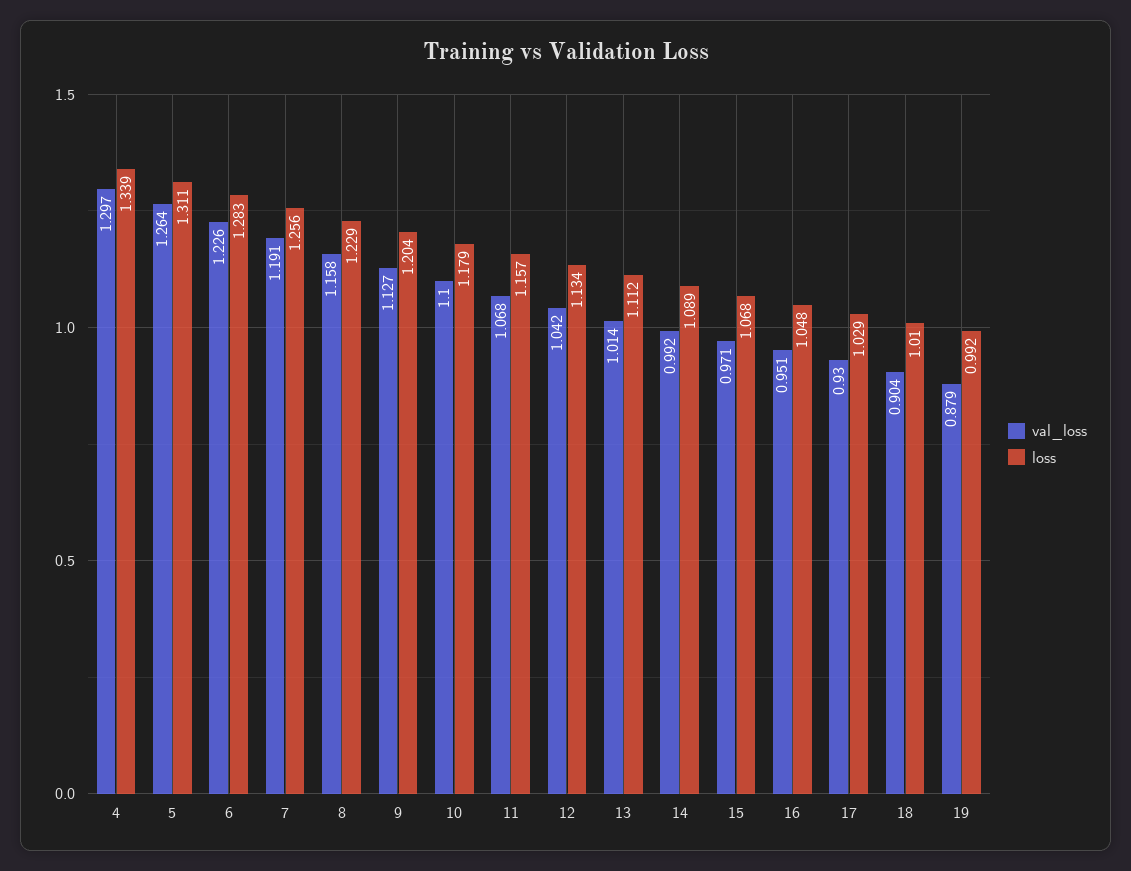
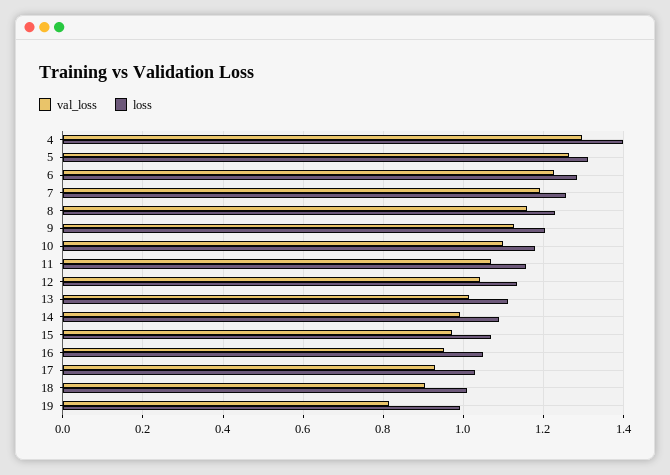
  {
    "val_loss": {
      "4": 1.297,
      "5": 1.264,
      "6": 1.226,
      "7": 1.191,
      "8": 1.158,
      "9": 1.127,
      "10": 1.1,
      "11": 1.068,
      "12": 1.042,
      "13": 1.014,
      "14": 0.992,
      "15": 0.971,
      "16": 0.951,
      "17": 0.93,
      "18": 0.904,
-     "19": 0.879
+     "19": 0.82
    },
    "loss": {
-     "4": 1.339,
+     "4": 1.4,
      "5": 1.311,
      "6": 1.283,
      "7": 1.256,
      "8": 1.229,
      "9": 1.204,
      "10": 1.179,
      "11": 1.157,
      "12": 1.134,
      "13": 1.112,
      "14": 1.089,
      "15": 1.068,
      "16": 1.048,
      "17": 1.029,
      "18": 1.01,
      "19": 0.992
    }
  }

